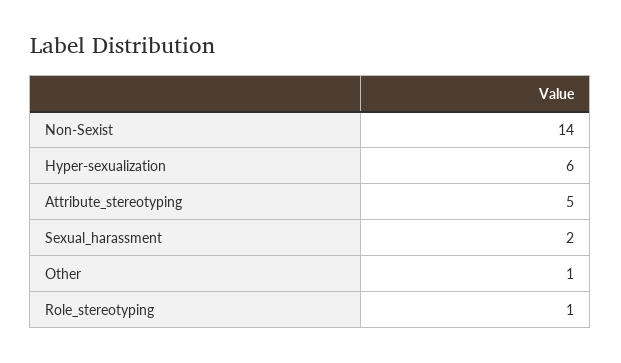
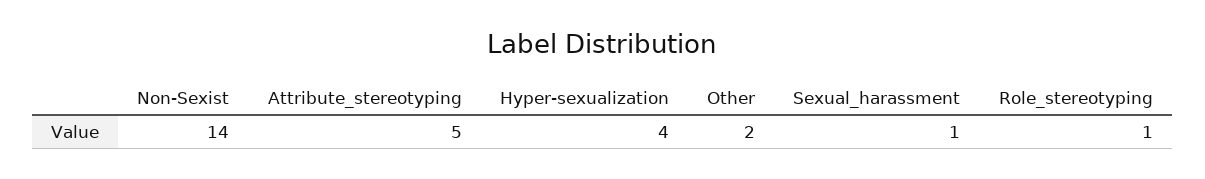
  {
    "Non-Sexist": 14,
-   "Hyper-sexualization": 6,
+   "Hyper-sexualization": 4,
    "Attribute_stereotyping": 5,
-   "Sexual_harassment": 2,
+   "Sexual_harassment": 1,
-   "Other": 1,
+   "Other": 2,
    "Role_stereotyping": 1
  }

